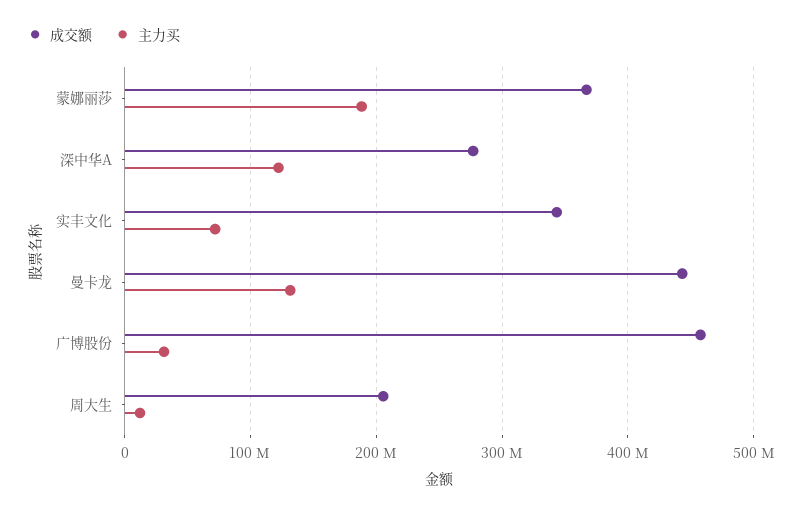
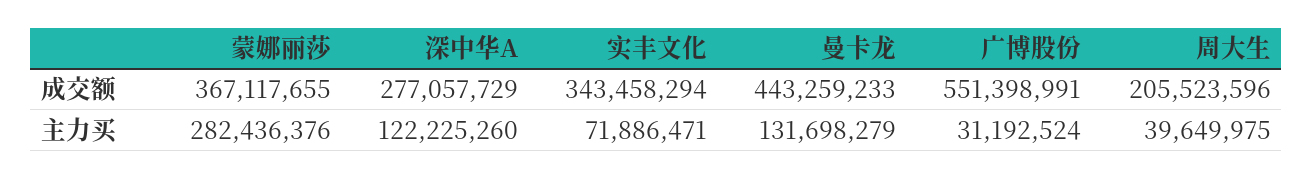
  {
    "成交额": {
      "蒙娜丽莎": 367117655,
      "深中华A": 277057729,
      "实丰文化": 343458294,
      "曼卡龙": 443259233,
-     "广博股份": 460000000,
+     "广博股份": 551398991,
      "周大生": 205523596
    },
    "主力买": {
-     "蒙娜丽莎": 190000000,
+     "蒙娜丽莎": 282436376,
      "深中华A": 122225260,
      "实丰文化": 71886471,
      "曼卡龙": 131698279,
      "广博股份": 31192524,
-     "周大生": 10000000
+     "周大生": 39649975
    }
  }

